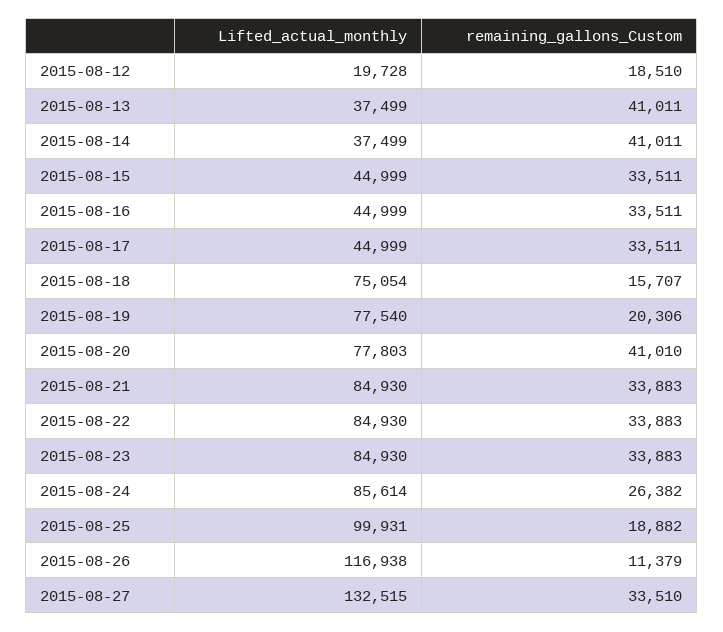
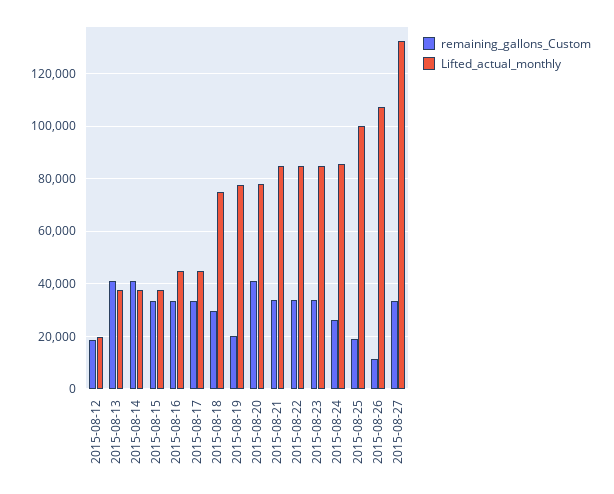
  {
    "Lifted_actual_monthly": {
      "2015-08-12": 19728,
      "2015-08-13": 37499,
      "2015-08-14": 37499,
-     "2015-08-15": 44999,
+     "2015-08-15": 37500,
      "2015-08-16": 44999,
      "2015-08-17": 44999,
      "2015-08-18": 75054,
      "2015-08-19": 77540,
      "2015-08-20": 77803,
      "2015-08-21": 84930,
      "2015-08-22": 84930,
      "2015-08-23": 84930,
      "2015-08-24": 85614,
      "2015-08-25": 99931,
-     "2015-08-26": 116938,
+     "2015-08-26": 107500,
      "2015-08-27": 132515
    },
    "remaining_gallons_Custom": {
      "2015-08-12": 18510,
      "2015-08-13": 41011,
      "2015-08-14": 41011,
      "2015-08-15": 33511,
      "2015-08-16": 33511,
      "2015-08-17": 33511,
-     "2015-08-18": 15707,
+     "2015-08-18": 30000,
      "2015-08-19": 20306,
      "2015-08-20": 41010,
      "2015-08-21": 33883,
      "2015-08-22": 33883,
      "2015-08-23": 33883,
      "2015-08-24": 26382,
      "2015-08-25": 18882,
      "2015-08-26": 11379,
      "2015-08-27": 33510
    }
  }

